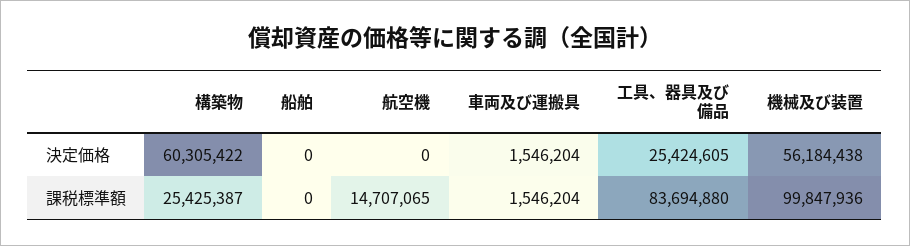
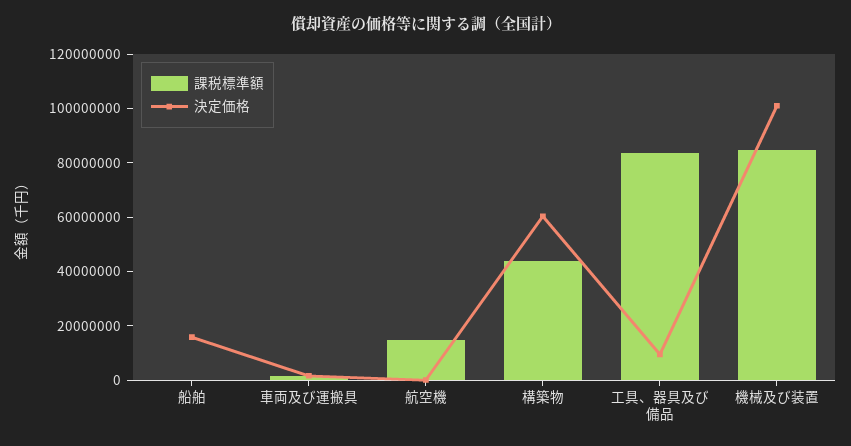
  {
    "決定価格": {
      "構築物": 60305422,
-     "船舶": 0,
+     "船舶": 15000000,
      "航空機": 0,
      "車両及び運搬具": 1546204,
-     "工具、器具及び備品": 25424605,
+     "工具、器具及び備品": 10000000,
-     "機械及び装置": 56184438
+     "機械及び装置": 100000000
    },
    "課税標準額": {
-     "構築物": 25425387,
+     "構築物": 45000000,
      "船舶": 0,
      "航空機": 14707065,
      "車両及び運搬具": 1546204,
      "工具、器具及び備品": 83694880,
-     "機械及び装置": 99847936
+     "機械及び装置": 85000000
    }
  }

